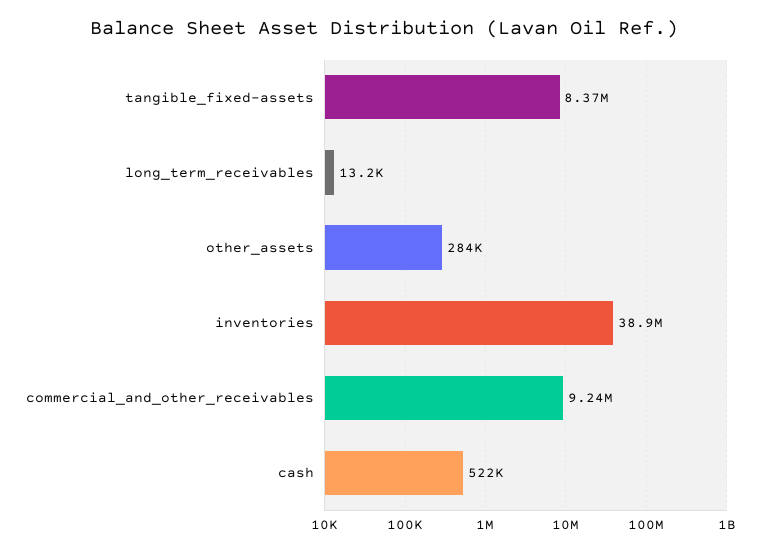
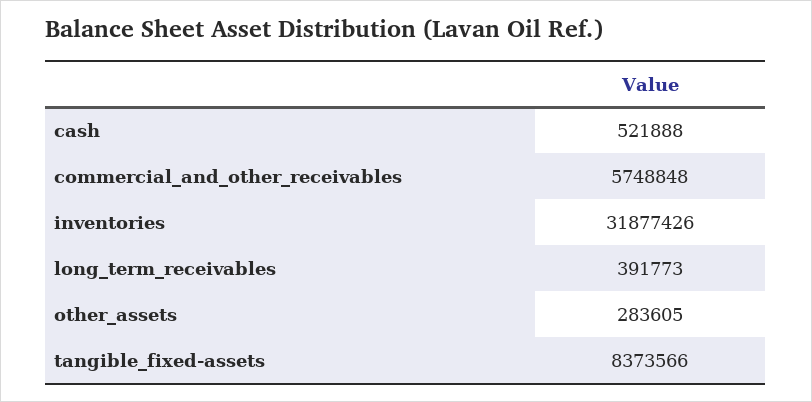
  {
    "tangible_fixed-assets": 8373566,
-   "long_term_receivables": 13200,
+   "long_term_receivables": 391773,
    "other_assets": 283605,
-   "inventories": 38900000,
+   "inventories": 31877426,
-   "commercial_and_other_receivables": 9240000,
+   "commercial_and_other_receivables": 5748848,
    "cash": 521888
  }

